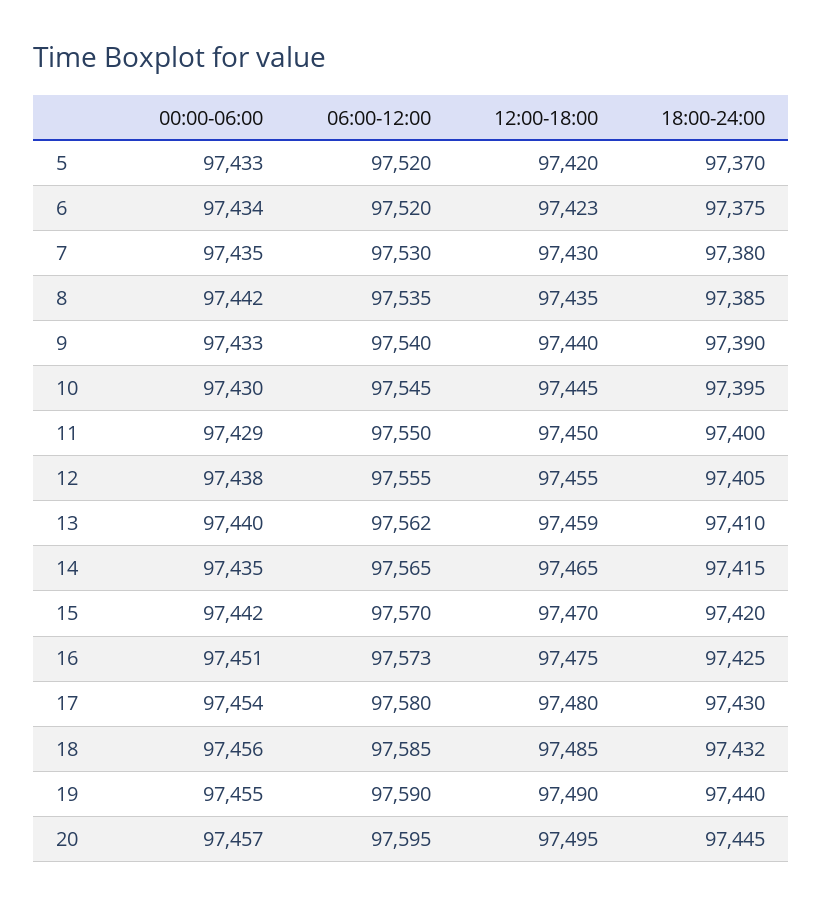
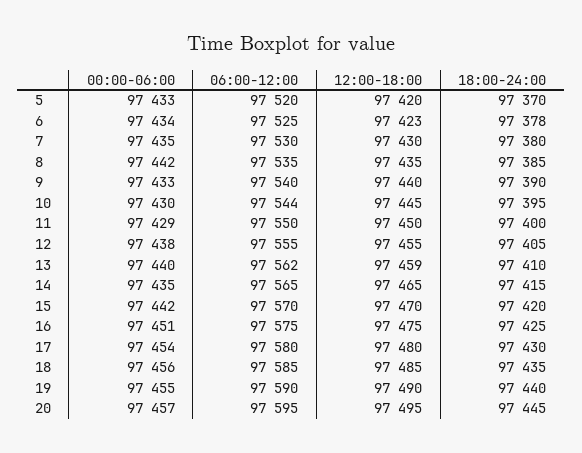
  {
    "00:00-06:00": {
      "5": 97433,
      "6": 97434,
      "7": 97435,
      "8": 97442,
      "9": 97433,
      "10": 97430,
      "11": 97429,
      "12": 97438,
      "13": 97440,
      "14": 97435,
      "15": 97442,
      "16": 97451,
      "17": 97454,
      "18": 97456,
      "19": 97455,
      "20": 97457
    },
    "06:00-12:00": {
      "5": 97520,
-     "6": 97520,
+     "6": 97525,
      "7": 97530,
      "8": 97535,
      "9": 97540,
-     "10": 97545,
+     "10": 97544,
      "11": 97550,
      "12": 97555,
      "13": 97562,
      "14": 97565,
      "15": 97570,
-     "16": 97573,
+     "16": 97575,
      "17": 97580,
      "18": 97585,
      "19": 97590,
      "20": 97595
    },
    "12:00-18:00": {
      "5": 97420,
      "6": 97423,
      "7": 97430,
      "8": 97435,
      "9": 97440,
      "10": 97445,
      "11": 97450,
      "12": 97455,
      "13": 97459,
      "14": 97465,
      "15": 97470,
      "16": 97475,
      "17": 97480,
      "18": 97485,
      "19": 97490,
      "20": 97495
    },
    "18:00-24:00": {
      "5": 97370,
-     "6": 97375,
+     "6": 97378,
      "7": 97380,
      "8": 97385,
      "9": 97390,
      "10": 97395,
      "11": 97400,
      "12": 97405,
      "13": 97410,
      "14": 97415,
      "15": 97420,
      "16": 97425,
      "17": 97430,
-     "18": 97432,
+     "18": 97435,
      "19": 97440,
      "20": 97445
    }
  }

